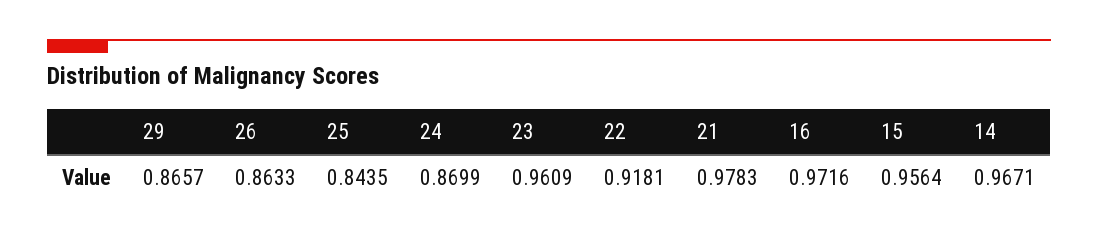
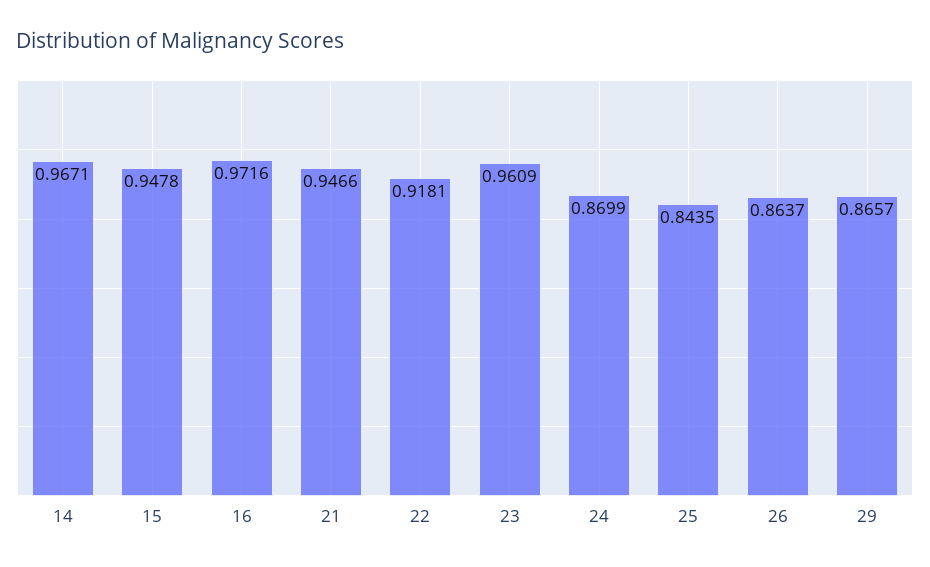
  {
    "29": 0.8657,
-   "26": 0.8633,
+   "26": 0.8637,
    "25": 0.8435,
    "24": 0.8699,
    "23": 0.9609,
    "22": 0.9181,
-   "21": 0.9783,
+   "21": 0.9466,
    "16": 0.9716,
-   "15": 0.9564,
+   "15": 0.9478,
    "14": 0.9671
  }

